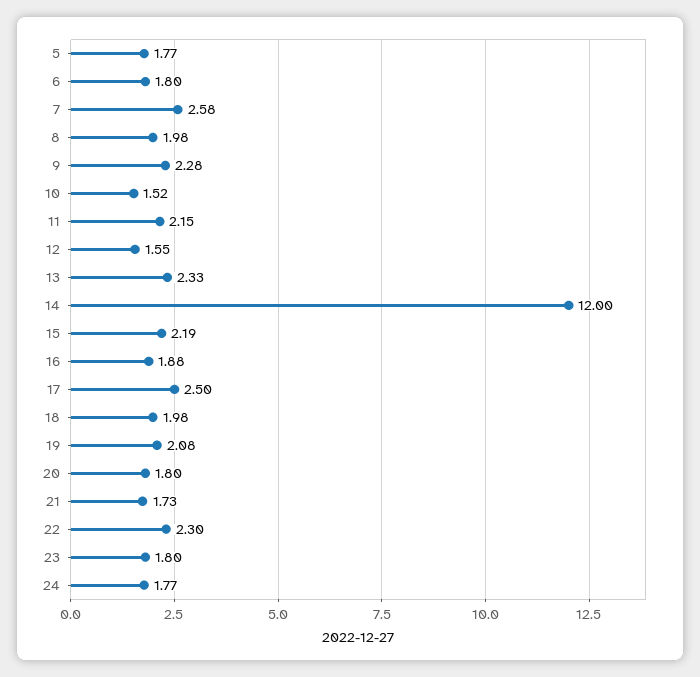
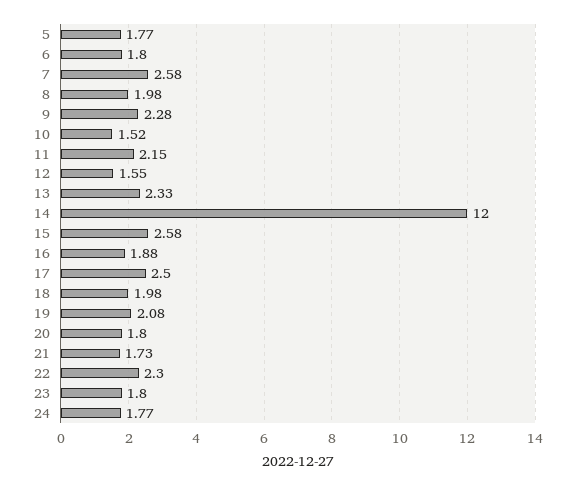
  {
    "5": 1.77,
    "6": 1.8,
    "7": 2.58,
    "8": 1.98,
    "9": 2.28,
    "10": 1.52,
    "11": 2.15,
    "12": 1.55,
    "13": 2.33,
    "14": 12,
-   "15": 2.19,
+   "15": 2.58,
    "16": 1.88,
    "17": 2.5,
    "18": 1.98,
    "19": 2.08,
    "20": 1.8,
    "21": 1.73,
    "22": 2.3,
    "23": 1.8,
    "24": 1.77
  }

